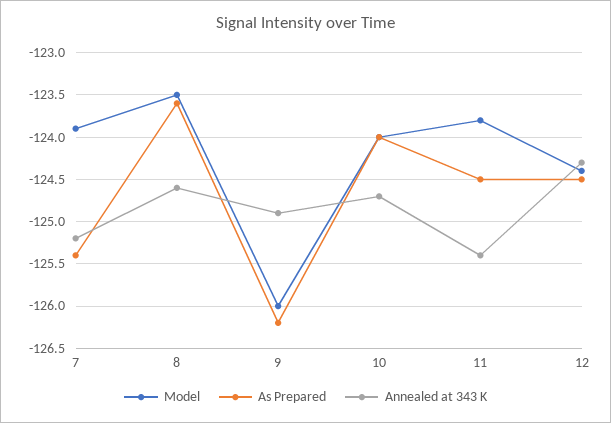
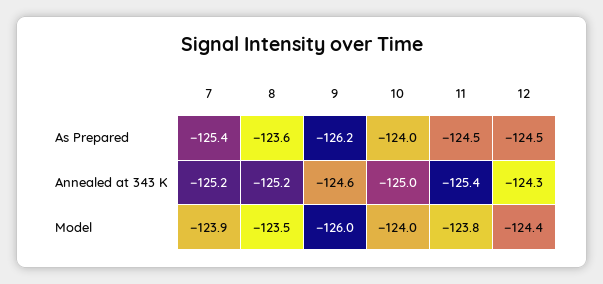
  {
    "Model": {
      "7": -123.9,
      "8": -123.5,
      "9": -126,
      "10": -124,
      "11": -123.8,
      "12": -124.4
    },
    "As Prepared": {
      "7": -125.4,
      "8": -123.6,
      "9": -126.2,
      "10": -124,
      "11": -124.5,
      "12": -124.5
    },
    "Annealed at 343 K": {
      "7": -125.2,
-     "8": -124.6,
+     "8": -125.2,
-     "9": -124.9,
+     "9": -124.6,
-     "10": -124.7,
+     "10": -125,
      "11": -125.4,
      "12": -124.3
    }
  }

